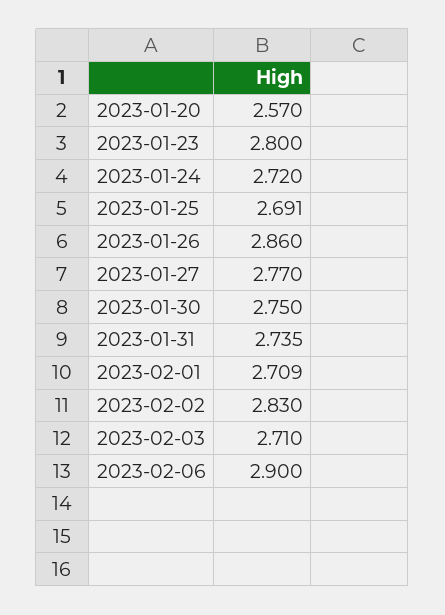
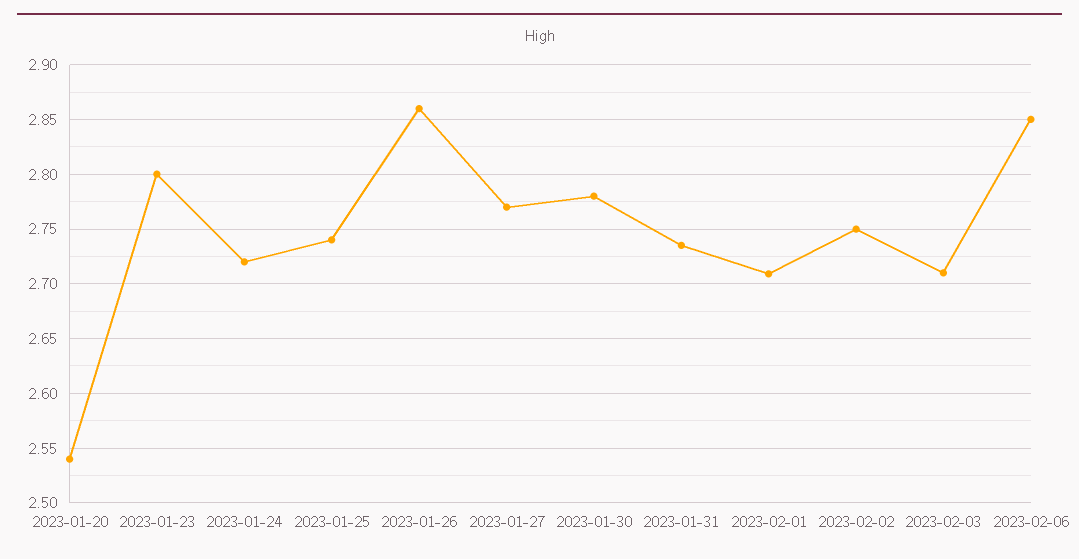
  {
-   "2023-01-20": 2.57,
+   "2023-01-20": 2.54,
    "2023-01-23": 2.8,
    "2023-01-24": 2.72,
-   "2023-01-25": 2.691,
+   "2023-01-25": 2.74,
    "2023-01-26": 2.86,
    "2023-01-27": 2.77,
-   "2023-01-30": 2.75,
+   "2023-01-30": 2.78,
    "2023-01-31": 2.735,
    "2023-02-01": 2.709,
-   "2023-02-02": 2.83,
+   "2023-02-02": 2.75,
    "2023-02-03": 2.71,
-   "2023-02-06": 2.9
+   "2023-02-06": 2.85
  }

